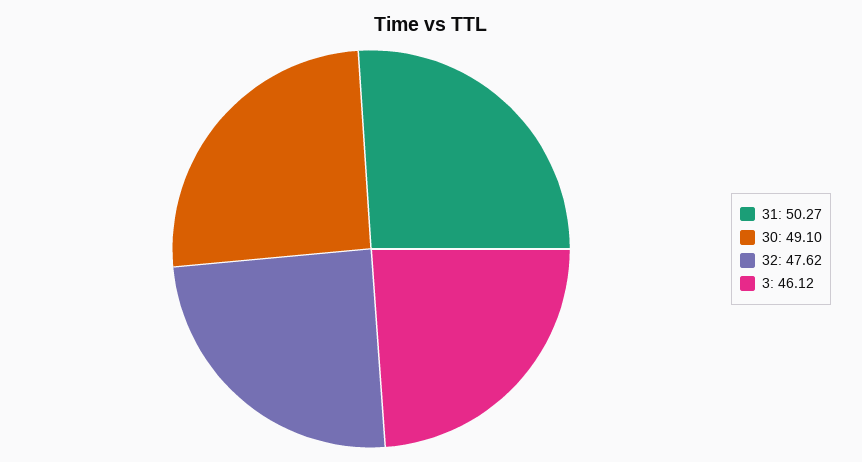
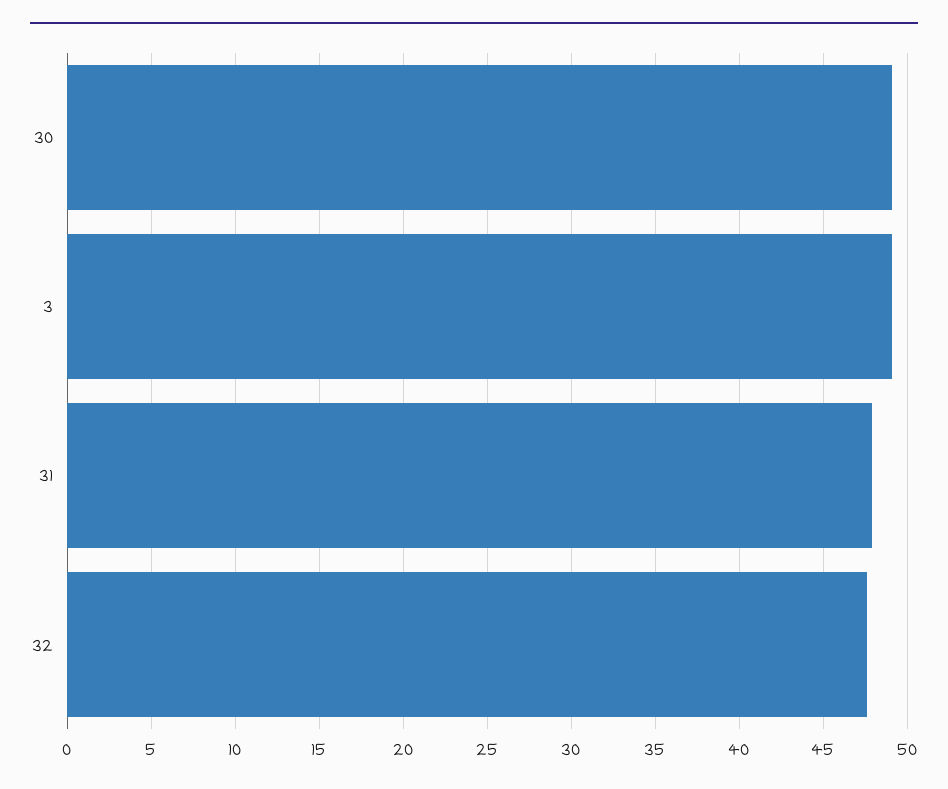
  {
-   "31": 50.27,
+   "31": 48,
    "30": 49.1,
    "32": 47.62,
-   "3": 46.12
+   "3": 49
  }

